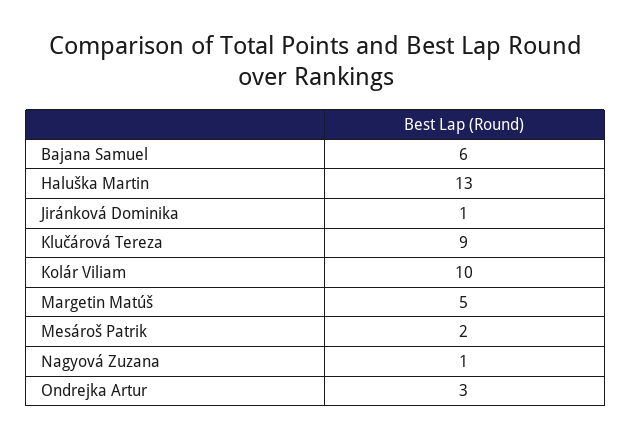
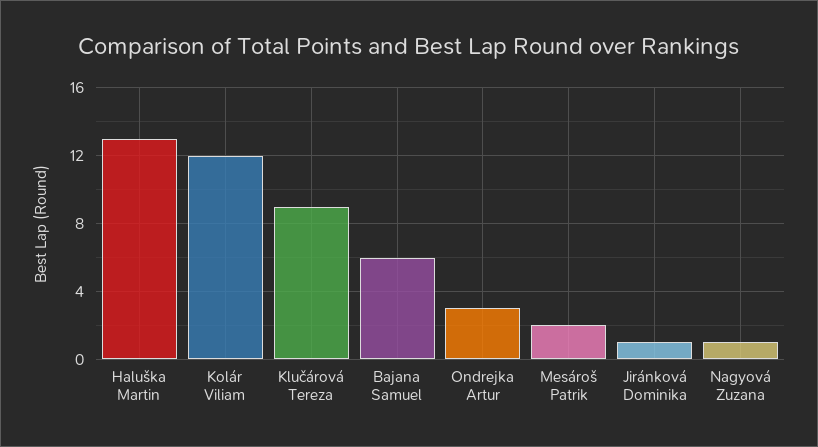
  {
    "Bajana Samuel": 6,
    "Haluška Martin": 13,
    "Jiránková Dominika": 1,
    "Klučárová Tereza": 9,
-   "Kolár Viliam": 10,
+   "Kolár Viliam": 12,
-   "Margetin Matúš": 5,
    "Mesároš Patrik": 2,
    "Nagyová Zuzana": 1,
    "Ondrejka Artur": 3
  }

